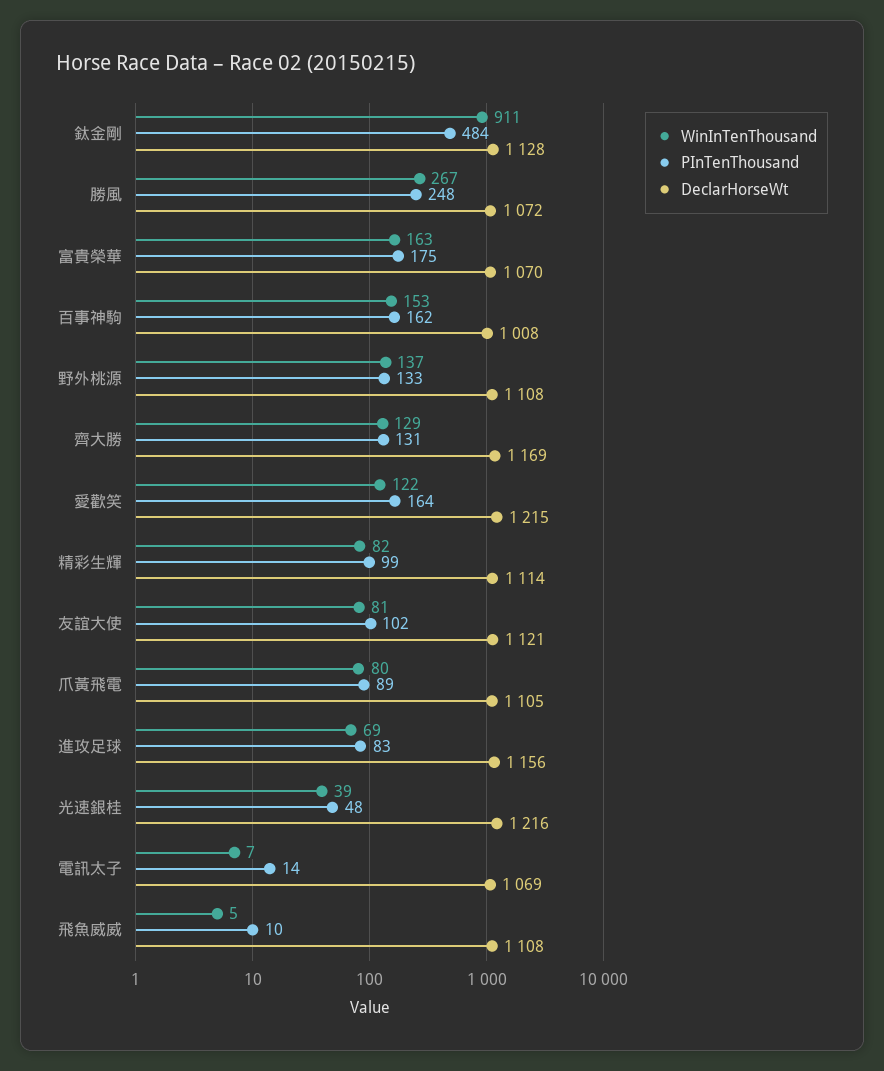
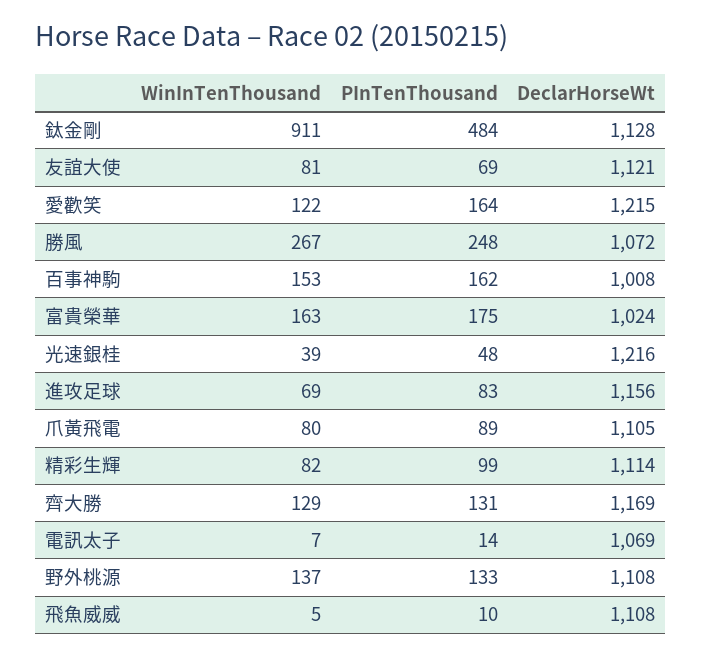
  {
    "WinInTenThousand": {
      "鈦金剛": 911,
      "勝風": 267,
      "富貴榮華": 163,
      "百事神駒": 153,
      "野外桃源": 137,
      "齊大勝": 129,
      "愛歡笑": 122,
      "精彩生輝": 82,
      "友誼大使": 81,
      "爪黃飛電": 80,
      "進攻足球": 69,
      "光速銀桂": 39,
      "電訊太子": 7,
      "飛魚威威": 5
    },
    "PInTenThousand": {
      "鈦金剛": 484,
      "勝風": 248,
      "富貴榮華": 175,
      "百事神駒": 162,
      "野外桃源": 133,
      "齊大勝": 131,
      "愛歡笑": 164,
      "精彩生輝": 99,
-     "友誼大使": 102,
+     "友誼大使": 69,
      "爪黃飛電": 89,
      "進攻足球": 83,
      "光速銀桂": 48,
      "電訊太子": 14,
      "飛魚威威": 10
    },
    "DeclarHorseWt": {
      "鈦金剛": 1128,
      "勝風": 1072,
-     "富貴榮華": 1070,
+     "富貴榮華": 1024,
      "百事神駒": 1008,
      "野外桃源": 1108,
      "齊大勝": 1169,
      "愛歡笑": 1215,
      "精彩生輝": 1114,
      "友誼大使": 1121,
      "爪黃飛電": 1105,
      "進攻足球": 1156,
      "光速銀桂": 1216,
      "電訊太子": 1069,
      "飛魚威威": 1108
    }
  }

